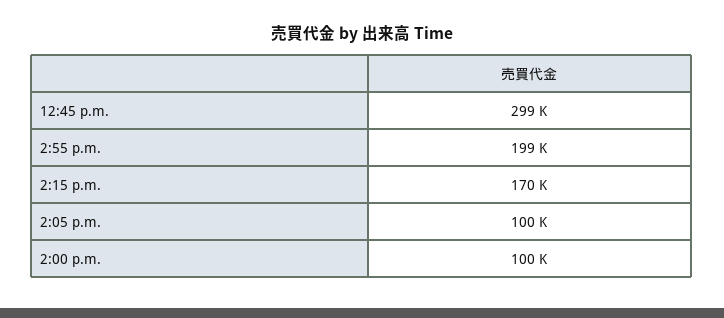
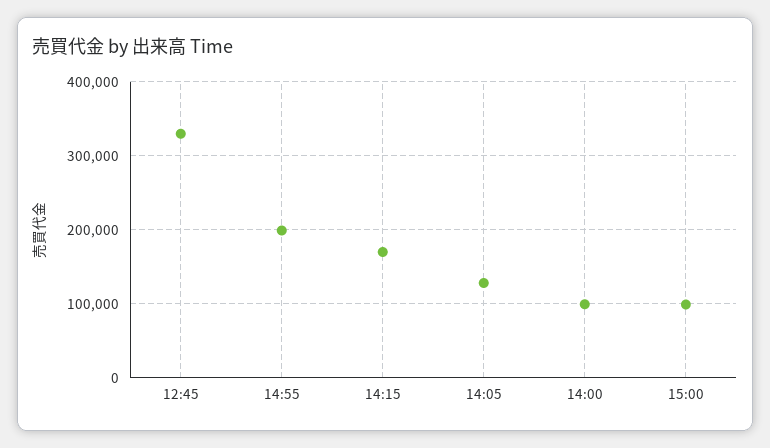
  {
-   "12:45 p.m.": 299000,
+   "12:45 p.m.": 330000,
    "2:55 p.m.": 199000,
    "2:15 p.m.": 170000,
-   "2:05 p.m.": 100000,
+   "2:05 p.m.": 130000,
-   "2:00 p.m.": 100000
+   "2:00 p.m.": 100000,
+   "15:00": 100000
  }

